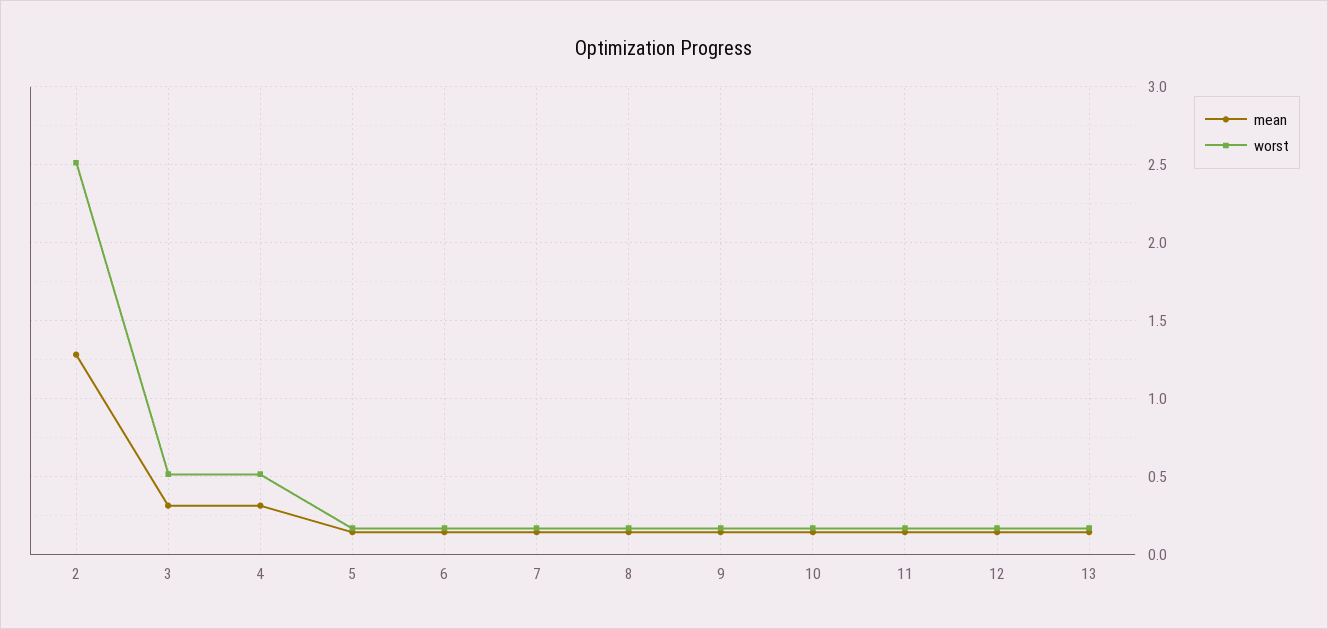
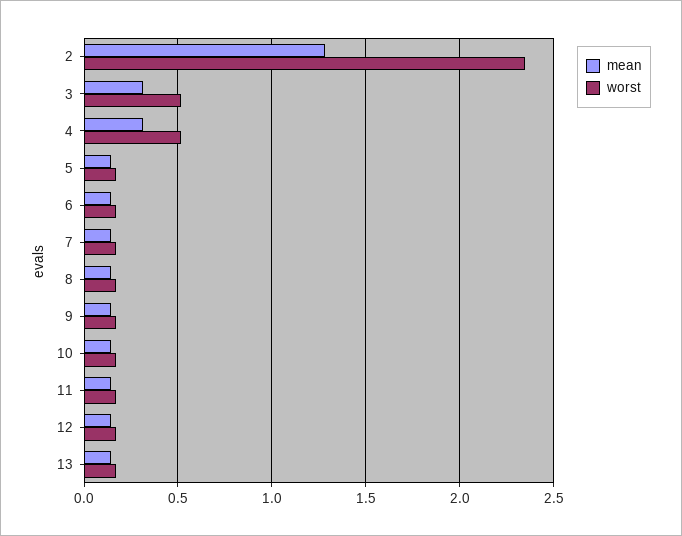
  {
    "mean": {
      "2": 1.3,
      "3": 0.3,
      "4": 0.3,
      "5": 0.15,
      "6": 0.15,
      "7": 0.15,
      "8": 0.15,
      "9": 0.15,
      "10": 0.15,
      "11": 0.15,
      "12": 0.15,
      "13": 0.15
    },
    "worst": {
-     "2": 2.5,
+     "2": 2.35,
      "3": 0.5,
      "4": 0.5,
      "5": 0.15,
      "6": 0.15,
      "7": 0.15,
      "8": 0.15,
      "9": 0.15,
      "10": 0.15,
      "11": 0.15,
      "12": 0.15,
      "13": 0.15
    }
  }

